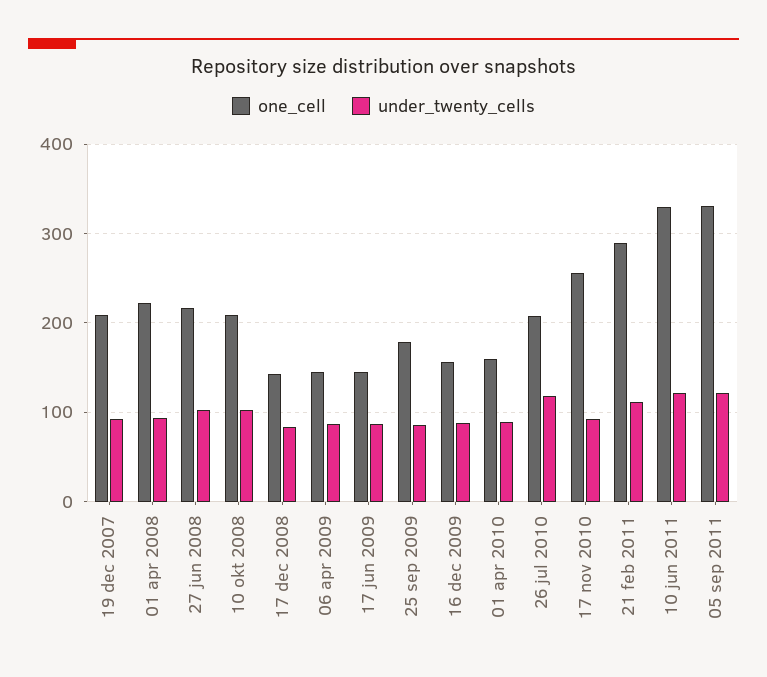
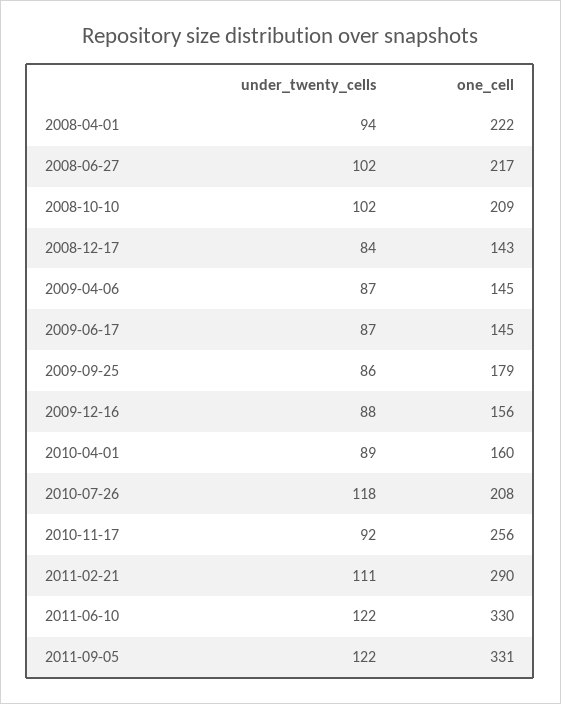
  {
    "one_cell": {
-     "19 dec 2007": 210,
      "01 apr 2008": 222,
      "27 jun 2008": 217,
      "10 okt 2008": 209,
      "17 dec 2008": 143,
      "06 apr 2009": 145,
      "17 jun 2009": 145,
      "25 sep 2009": 179,
      "16 dec 2009": 156,
      "01 apr 2010": 160,
      "26 jul 2010": 208,
      "17 nov 2010": 256,
      "21 feb 2011": 290,
      "10 jun 2011": 330,
      "05 sep 2011": 331
    },
    "under_twenty_cells": {
-     "19 dec 2007": 90,
      "01 apr 2008": 94,
      "27 jun 2008": 102,
      "10 okt 2008": 102,
      "17 dec 2008": 84,
      "06 apr 2009": 87,
      "17 jun 2009": 87,
      "25 sep 2009": 86,
      "16 dec 2009": 88,
      "01 apr 2010": 89,
      "26 jul 2010": 118,
      "17 nov 2010": 92,
      "21 feb 2011": 111,
      "10 jun 2011": 122,
      "05 sep 2011": 122
    }
  }

